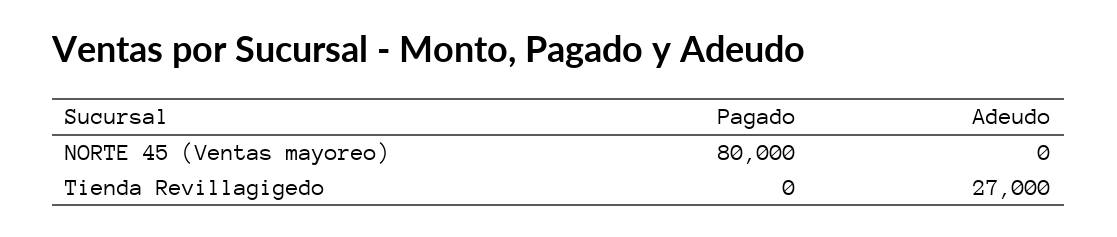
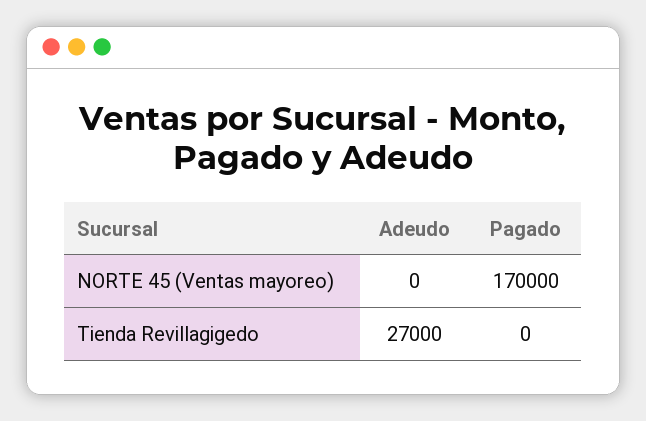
  {
    "Pagado": {
-     "NORTE 45 (Ventas mayoreo)": 80000,
+     "NORTE 45 (Ventas mayoreo)": 170000,
      "Tienda Revillagigedo": 0
    },
    "Adeudo": {
      "NORTE 45 (Ventas mayoreo)": 0,
      "Tienda Revillagigedo": 27000
    }
  }

